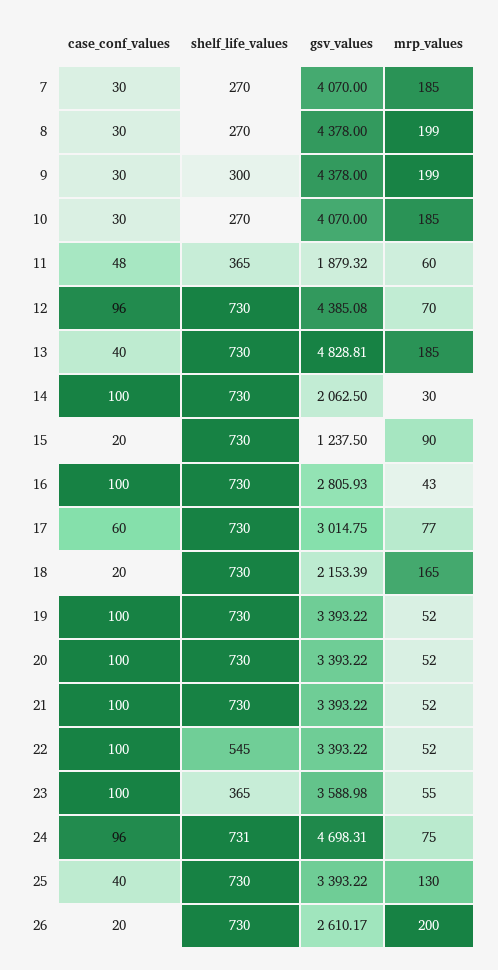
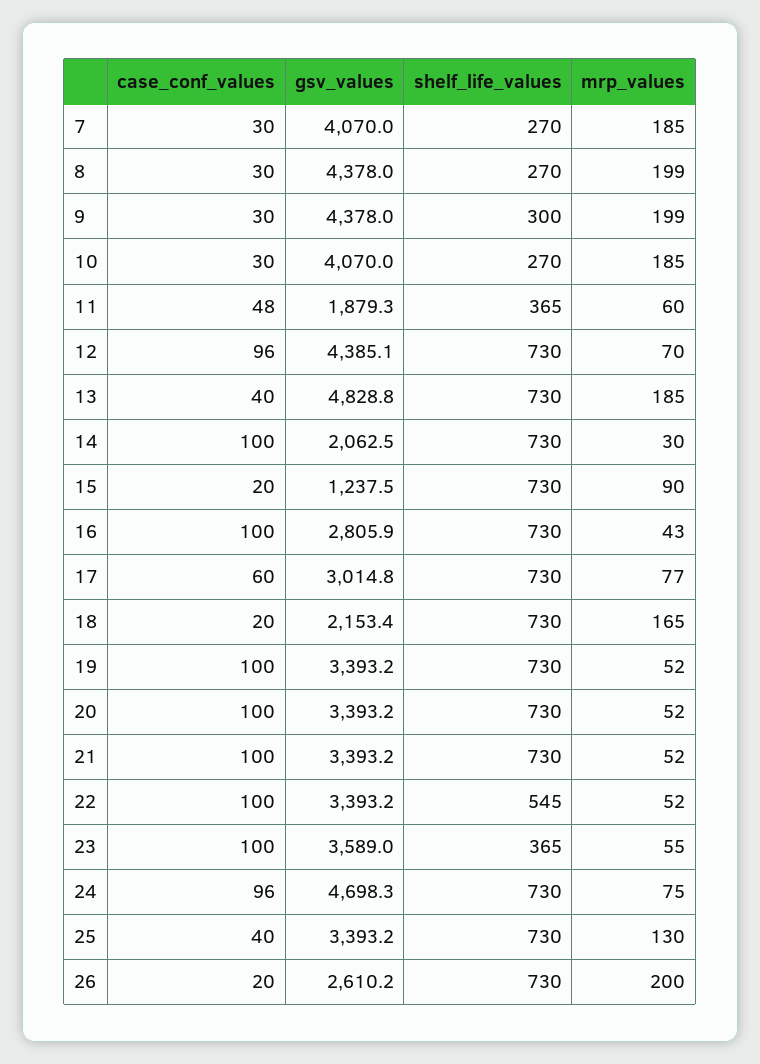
  {
    "case_conf_values": {
      "7": 30,
      "8": 30,
      "9": 30,
      "10": 30,
      "11": 48,
      "12": 96,
      "13": 40,
      "14": 100,
      "15": 20,
      "16": 100,
      "17": 60,
      "18": 20,
      "19": 100,
      "20": 100,
      "21": 100,
      "22": 100,
      "23": 100,
      "24": 96,
      "25": 40,
      "26": 20
    },
    "shelf_life_values": {
      "7": 270,
      "8": 270,
      "9": 300,
      "10": 270,
      "11": 365,
      "12": 730,
      "13": 730,
      "14": 730,
      "15": 730,
      "16": 730,
      "17": 730,
      "18": 730,
      "19": 730,
      "20": 730,
      "21": 730,
      "22": 545,
      "23": 365,
-     "24": 731,
+     "24": 730,
      "25": 730,
      "26": 730
    },
    "gsv_values": {
      "7": 4070,
      "8": 4378,
      "9": 4378,
      "10": 4070,
      "11": 1879.32,
      "12": 4385.08,
      "13": 4828.81,
      "14": 2062.5,
      "15": 1237.5,
      "16": 2805.93,
      "17": 3014.75,
      "18": 2153.39,
      "19": 3393.22,
      "20": 3393.22,
      "21": 3393.22,
      "22": 3393.22,
      "23": 3588.98,
      "24": 4698.31,
      "25": 3393.22,
      "26": 2610.17
    },
    "mrp_values": {
      "7": 185,
      "8": 199,
      "9": 199,
      "10": 185,
      "11": 60,
      "12": 70,
      "13": 185,
      "14": 30,
      "15": 90,
      "16": 43,
      "17": 77,
      "18": 165,
      "19": 52,
      "20": 52,
      "21": 52,
      "22": 52,
      "23": 55,
      "24": 75,
      "25": 130,
      "26": 200
    }
  }

